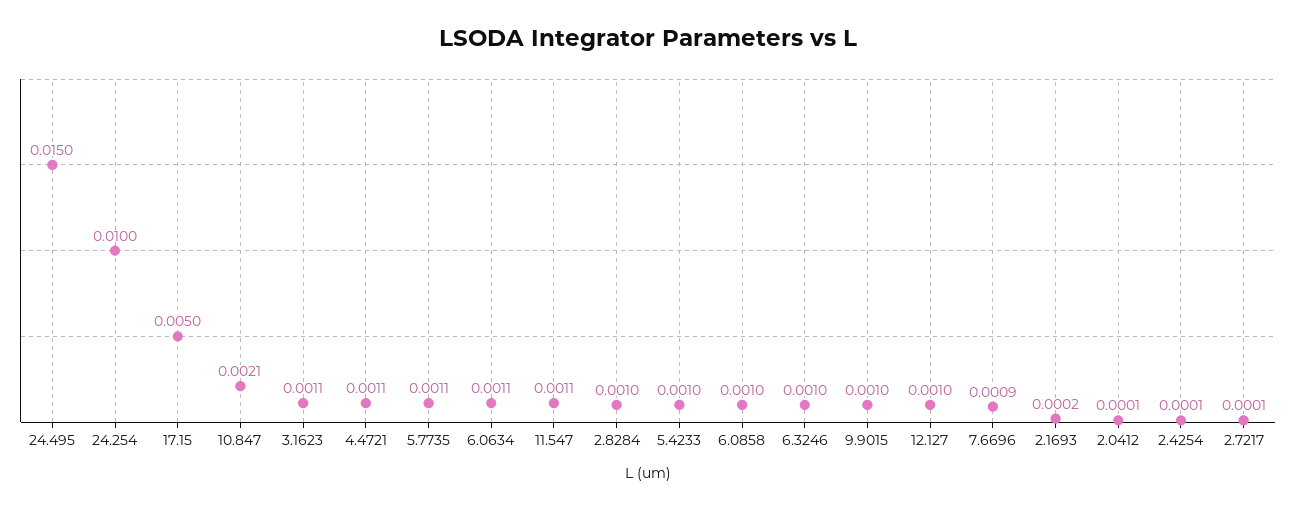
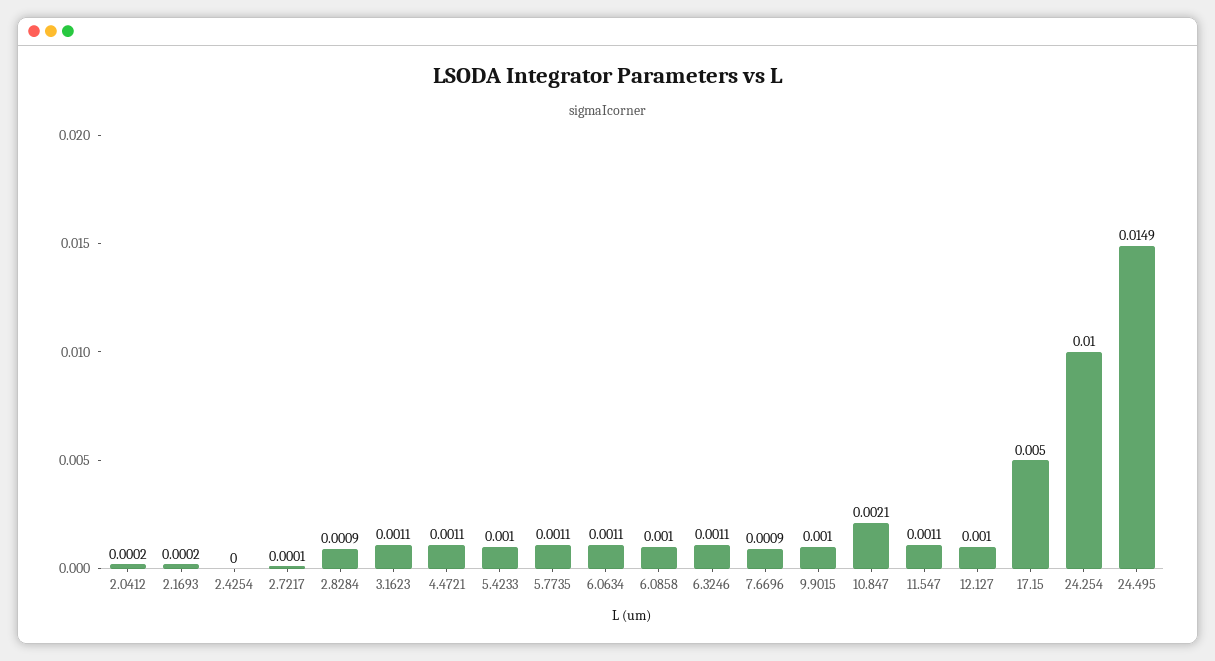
  {
-   "24.495": 0.015,
+   "24.495": 0.0149,
    "24.254": 0.01,
    "17.15": 0.005,
    "10.847": 0.0021,
    "3.1623": 0.0011,
    "4.4721": 0.0011,
    "5.7735": 0.0011,
    "6.0634": 0.0011,
    "11.547": 0.0011,
-   "2.8284": 0.001,
+   "2.8284": 0.0009,
    "5.4233": 0.001,
    "6.0858": 0.001,
-   "6.3246": 0.001,
+   "6.3246": 0.0011,
    "9.9015": 0.001,
    "12.127": 0.001,
    "7.6696": 0.0009,
    "2.1693": 0.0002,
-   "2.0412": 0.0001,
+   "2.0412": 0.0002,
-   "2.4254": 0.0001,
+   "2.4254": 0,
    "2.7217": 0.0001
  }

